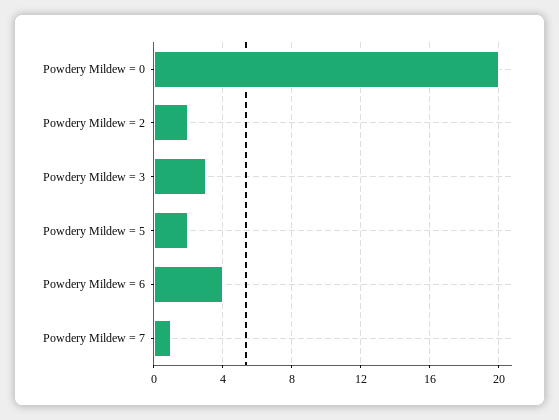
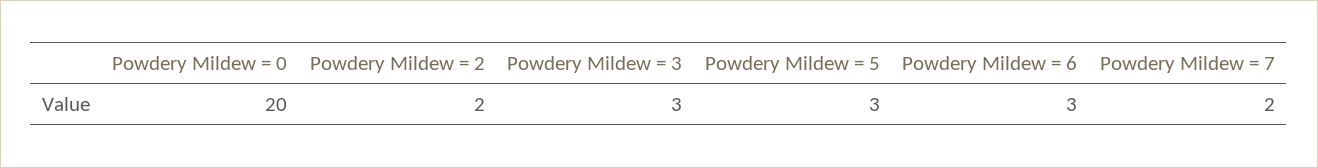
  {
    "Powdery Mildew = 0": 20,
    "Powdery Mildew = 2": 2,
    "Powdery Mildew = 3": 3,
-   "Powdery Mildew = 5": 2,
+   "Powdery Mildew = 5": 3,
-   "Powdery Mildew = 6": 4,
+   "Powdery Mildew = 6": 3,
-   "Powdery Mildew = 7": 1
+   "Powdery Mildew = 7": 2
  }

